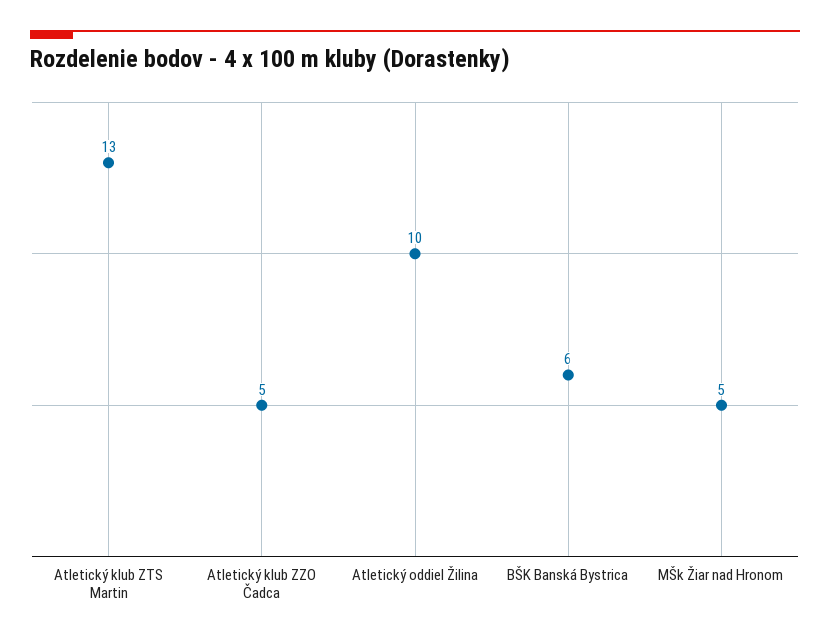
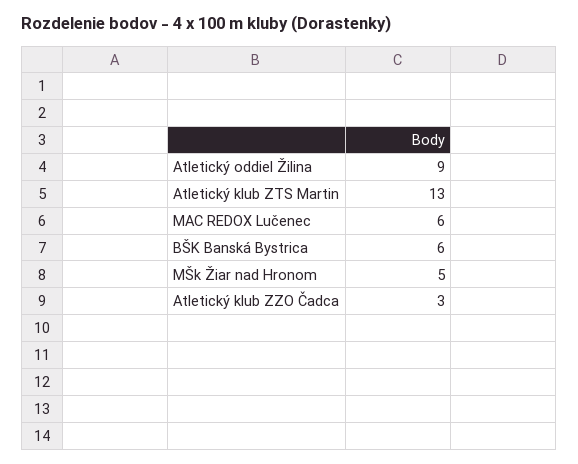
  {
    "Atletický klub ZTS Martin": 13,
-   "Atletický klub ZZO Čadca": 5,
+   "Atletický klub ZZO Čadca": 3,
-   "Atletický oddiel Žilina": 10,
+   "Atletický oddiel Žilina": 9,
    "BŠK Banská Bystrica": 6,
-   "MŠk Žiar nad Hronom": 5
+   "MŠk Žiar nad Hronom": 5,
+   "MAC REDOX Lučenec": 6
  }

